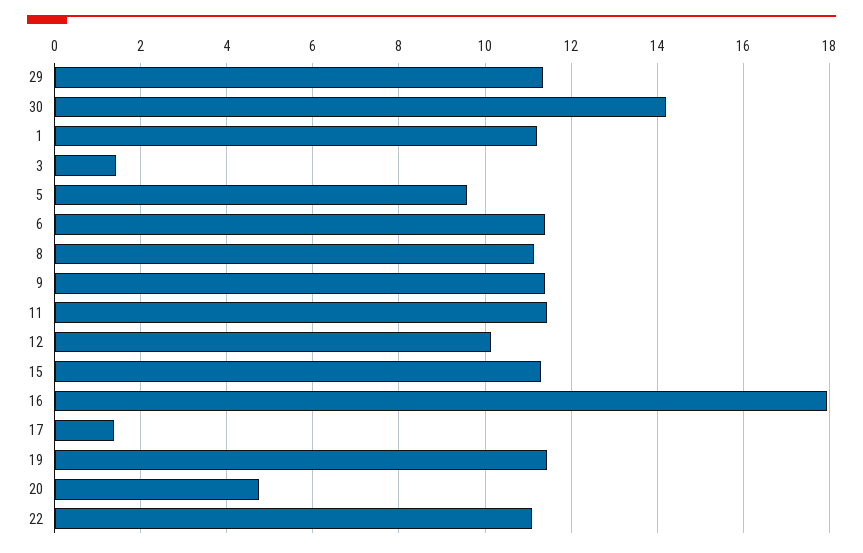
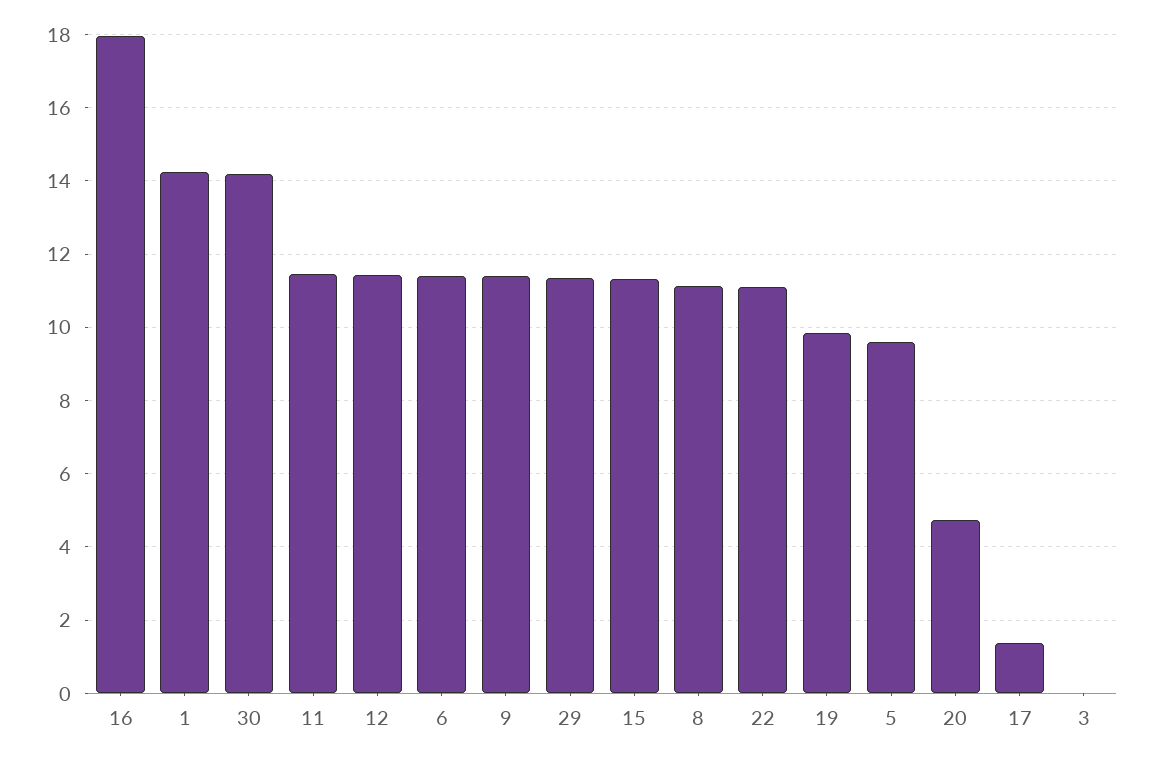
  {
    "29": 11.4,
    "30": 14.2,
-   "1": 11.2,
+   "1": 14.2,
-   "3": 1.4,
+   "3": 0,
    "5": 9.6,
    "6": 11.4,
    "8": 11.2,
    "9": 11.4,
    "11": 11.4,
-   "12": 10.2,
+   "12": 11.4,
    "15": 11.4,
    "16": 18,
    "17": 1.4,
-   "19": 11.4,
+   "19": 9.8,
    "20": 4.8,
    "22": 11.2
  }

